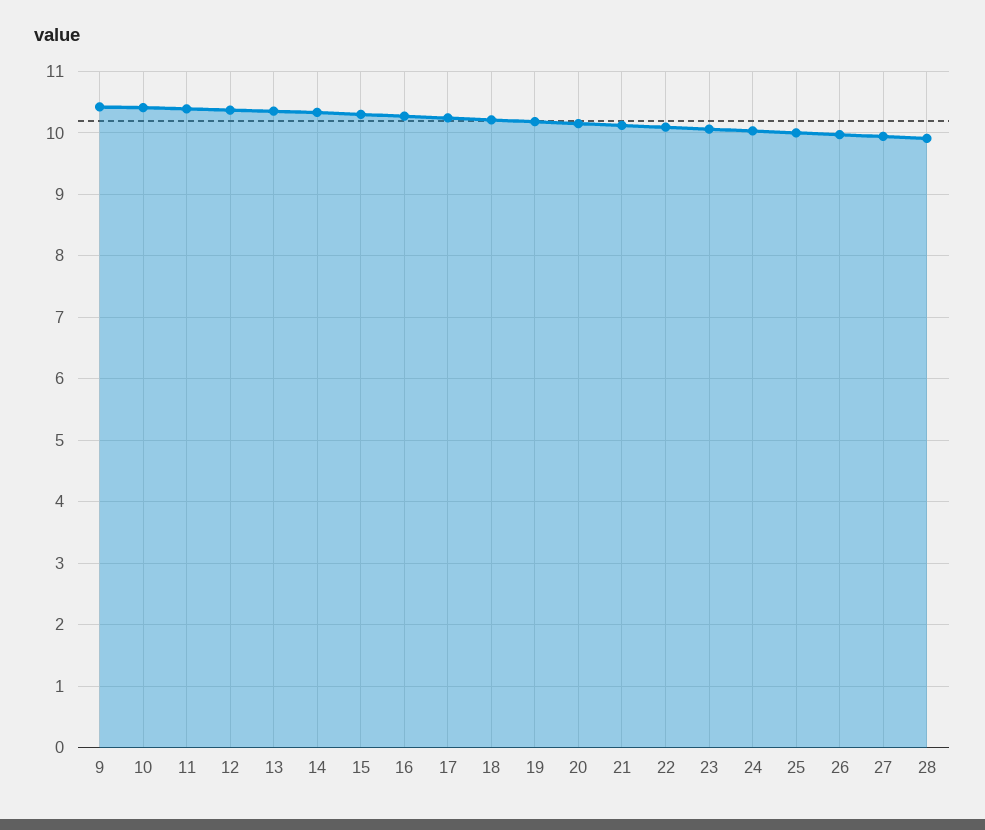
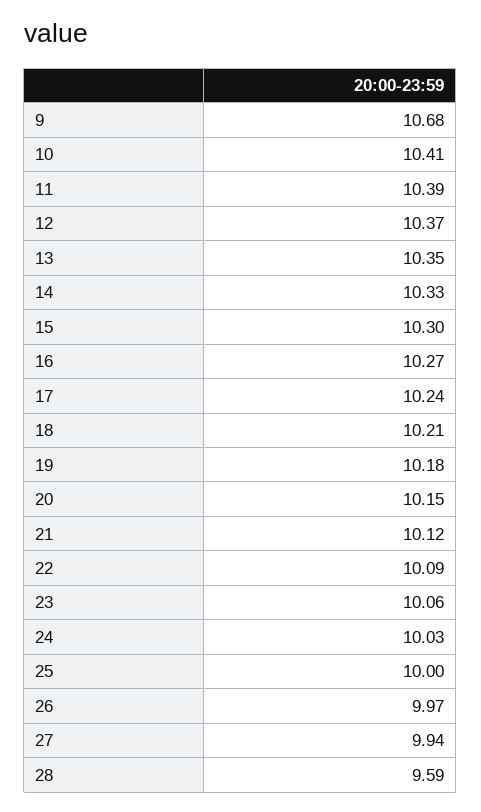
  {
-   "9": 10.4,
+   "9": 10.68,
    "10": 10.41,
    "11": 10.39,
    "12": 10.37,
    "13": 10.35,
    "14": 10.33,
    "15": 10.3,
    "16": 10.27,
    "17": 10.24,
    "18": 10.21,
    "19": 10.18,
    "20": 10.15,
    "21": 10.12,
    "22": 10.09,
    "23": 10.06,
    "24": 10.03,
    "25": 10,
    "26": 9.97,
    "27": 9.94,
-   "28": 9.9
+   "28": 9.59
  }

